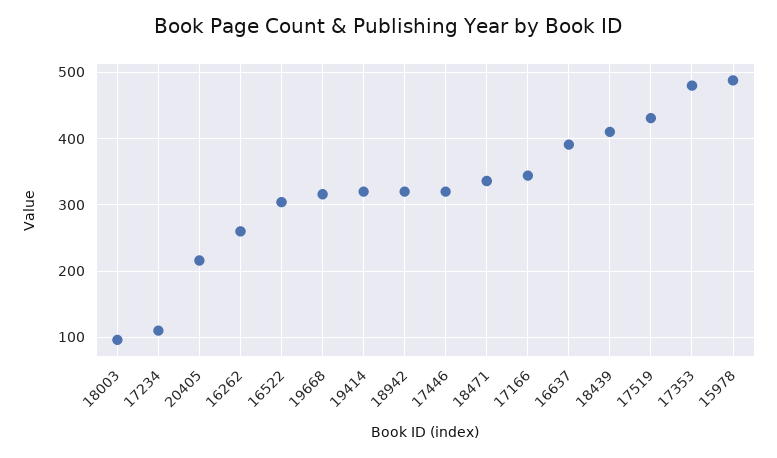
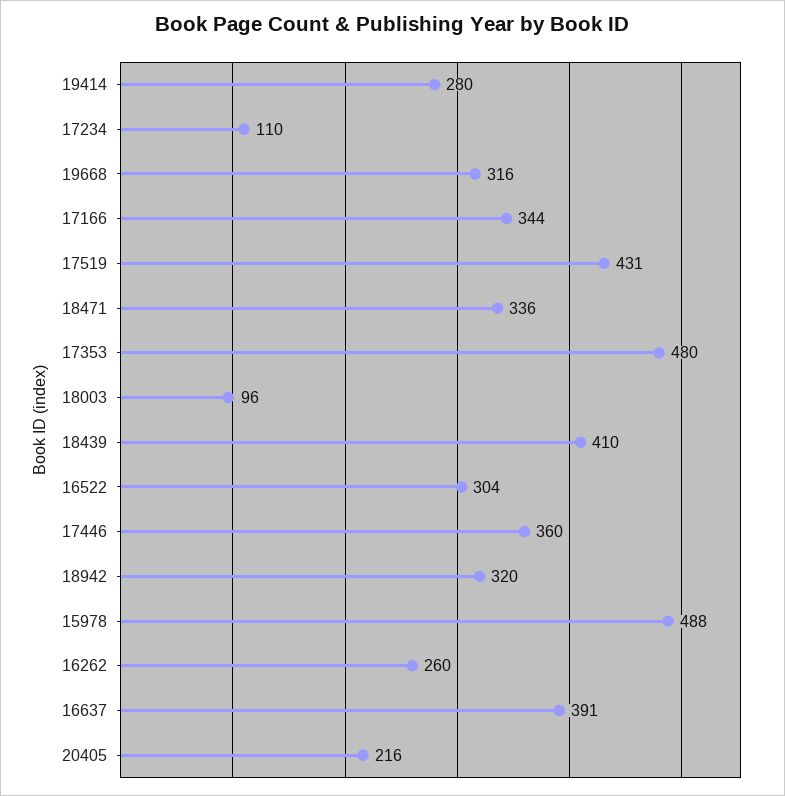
  {
    "18003": 96,
    "17234": 110,
    "20405": 216,
    "16262": 260,
    "16522": 304,
    "19668": 316,
-   "19414": 320,
+   "19414": 280,
    "18942": 320,
-   "17446": 320,
+   "17446": 360,
    "18471": 336,
    "17166": 344,
    "16637": 391,
    "18439": 410,
    "17519": 431,
    "17353": 480,
    "15978": 488
  }

